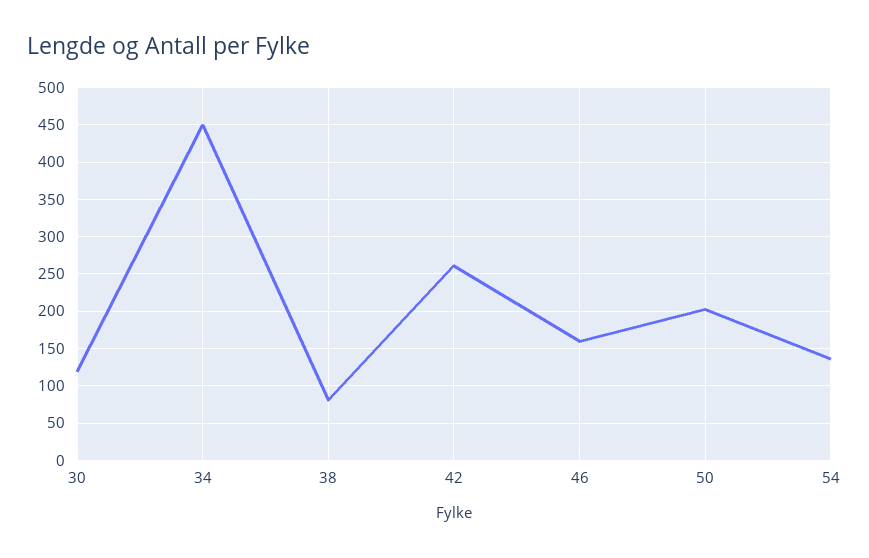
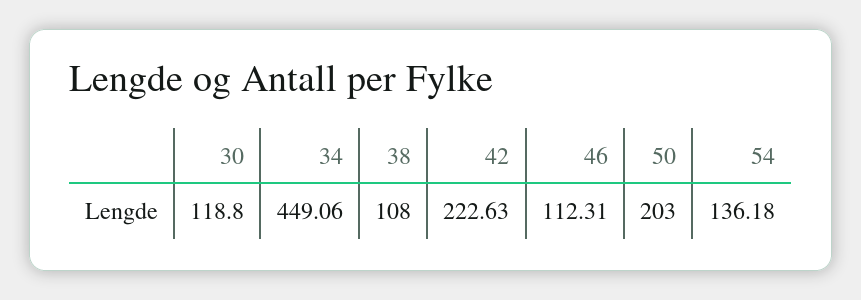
  {
    "30": 118.8,
    "34": 449.06,
-   "38": 80,
+   "38": 108,
-   "42": 260,
+   "42": 222.63,
-   "46": 160,
+   "46": 112.31,
    "50": 203,
    "54": 136.18
  }

